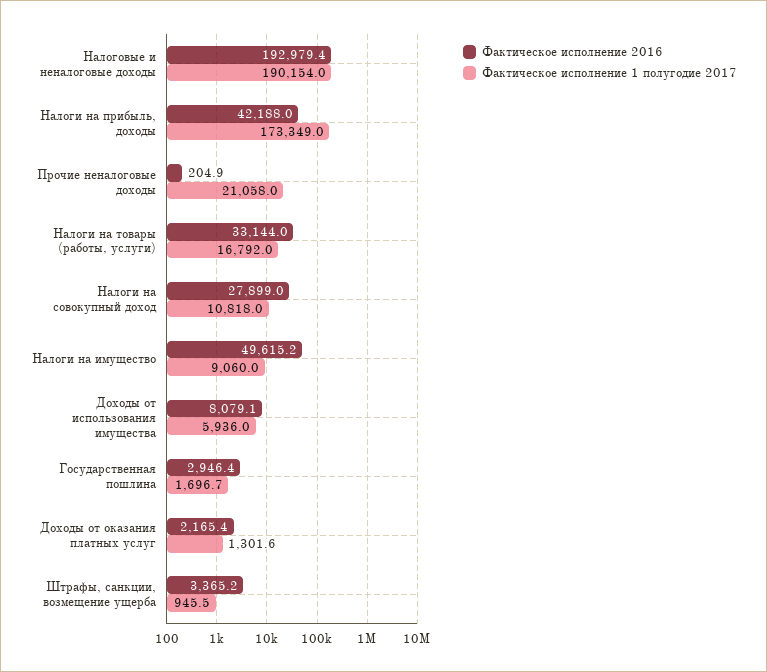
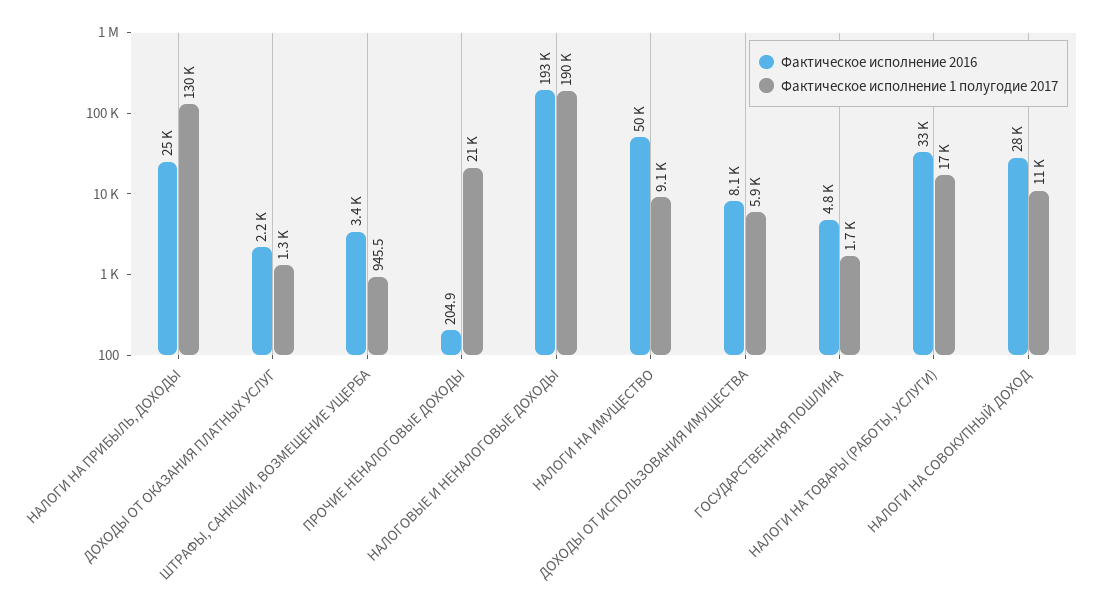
  {
    "Фактическое исполнение 2016": {
      "Налоговые и неналоговые доходы": 192979.4,
-     "Налоги на прибыль, доходы": 42188,
+     "Налоги на прибыль, доходы": 25000,
      "Прочие неналоговые доходы": 204.9,
      "Налоги на товары (работы, услуги)": 33144,
      "Налоги на совокупный доход": 27899,
      "Налоги на имущество": 49615.2,
      "Доходы от использования имущества": 8079.1,
-     "Государственная пошлина": 2946.4,
+     "Государственная пошлина": 4800,
      "Доходы от оказания платных услуг": 2165.4,
      "Штрафы, санкции, возмещение ущерба": 3365.2
    },
    "Фактическое исполнение 1 полугодие 2017": {
      "Налоговые и неналоговые доходы": 190154,
-     "Налоги на прибыль, доходы": 173349,
+     "Налоги на прибыль, доходы": 130000,
      "Прочие неналоговые доходы": 21058,
      "Налоги на товары (работы, услуги)": 16792,
      "Налоги на совокупный доход": 10818,
      "Налоги на имущество": 9060,
      "Доходы от использования имущества": 5936,
      "Государственная пошлина": 1696.7,
      "Доходы от оказания платных услуг": 1301.6,
      "Штрафы, санкции, возмещение ущерба": 945.5
    }
  }

